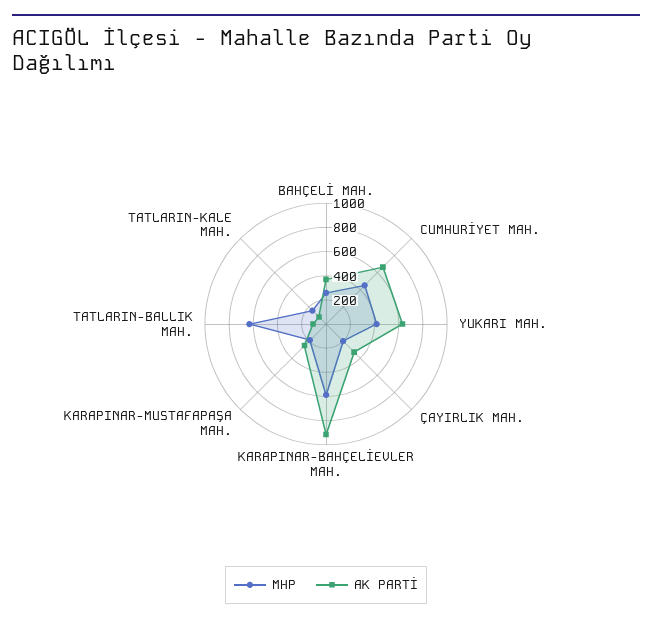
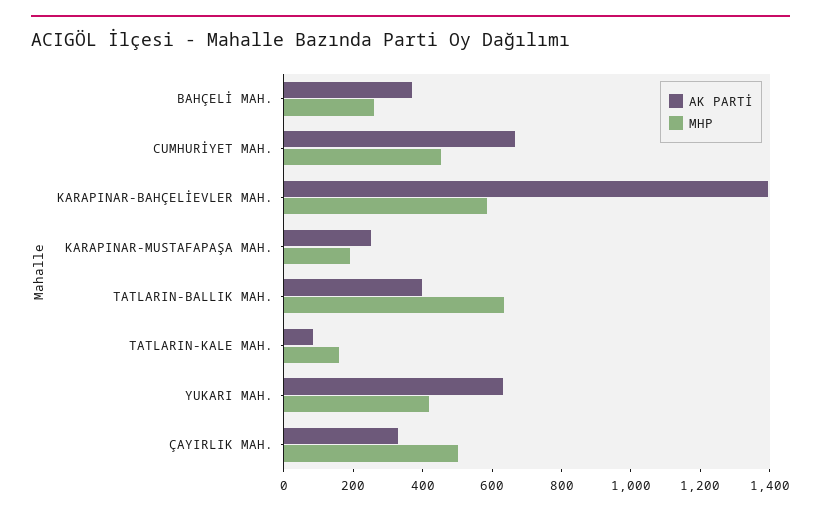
  {
    "MHP": {
      "BAHÇELİ MAH.": 250,
      "CUMHURİYET MAH.": 450,
      "YUKARI MAH.": 400,
-     "ÇAYIRLIK MAH.": 200,
+     "ÇAYIRLIK MAH.": 500,
      "KARAPINAR-BAHÇELİEVLER MAH.": 600,
      "KARAPINAR-MUSTAFAPAŞA MAH.": 200,
      "TATLARIN-BALLIK MAH.": 650,
      "TATLARIN-KALE MAH.": 150
    },
    "AK PARTİ": {
      "BAHÇELİ MAH.": 350,
      "CUMHURİYET MAH.": 650,
      "YUKARI MAH.": 650,
      "ÇAYIRLIK MAH.": 350,
-     "KARAPINAR-BAHÇELİEVLER MAH.": 900,
+     "KARAPINAR-BAHÇELİEVLER MAH.": 1400,
      "KARAPINAR-MUSTAFAPAŞA MAH.": 250,
-     "TATLARIN-BALLIK MAH.": 100,
+     "TATLARIN-BALLIK MAH.": 400,
      "TATLARIN-KALE MAH.": 100
    }
  }

